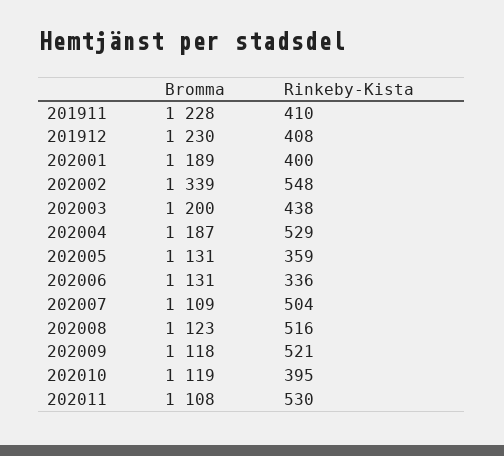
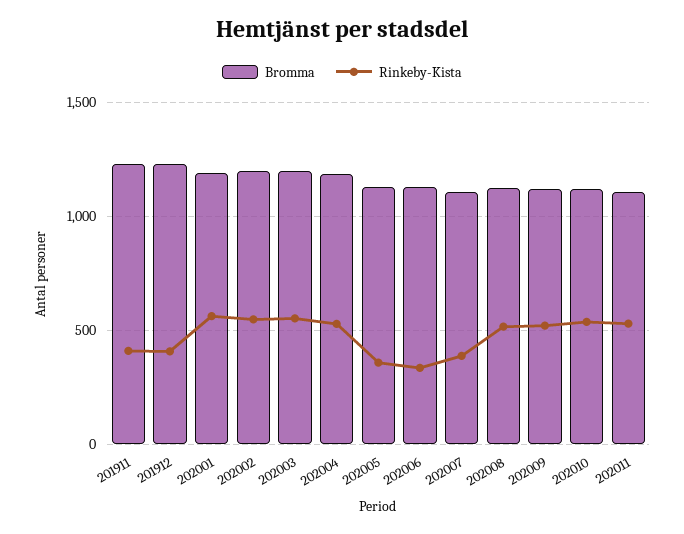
  {
    "Bromma": {
      "201911": 1228,
      "201912": 1230,
      "202001": 1189,
-     "202002": 1339,
+     "202002": 1200,
      "202003": 1200,
      "202004": 1187,
      "202005": 1131,
      "202006": 1131,
      "202007": 1109,
      "202008": 1123,
      "202009": 1118,
      "202010": 1119,
      "202011": 1108
    },
    "Rinkeby-Kista": {
      "201911": 410,
      "201912": 408,
-     "202001": 400,
+     "202001": 550,
      "202002": 548,
-     "202003": 438,
+     "202003": 550,
      "202004": 529,
      "202005": 359,
      "202006": 336,
-     "202007": 504,
+     "202007": 400,
      "202008": 516,
      "202009": 521,
-     "202010": 395,
+     "202010": 550,
      "202011": 530
    }
  }

